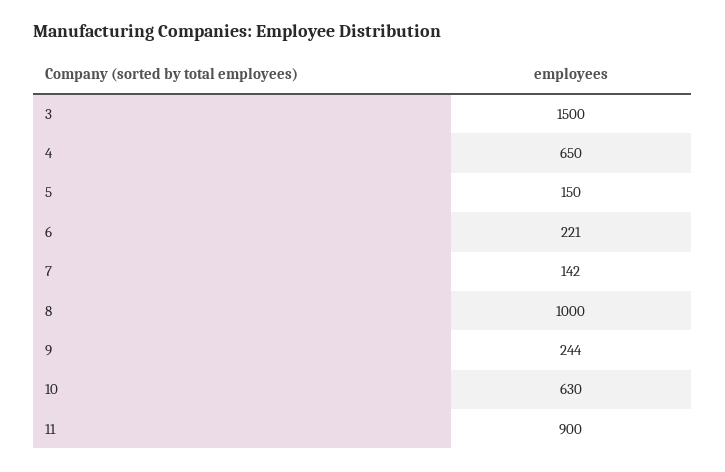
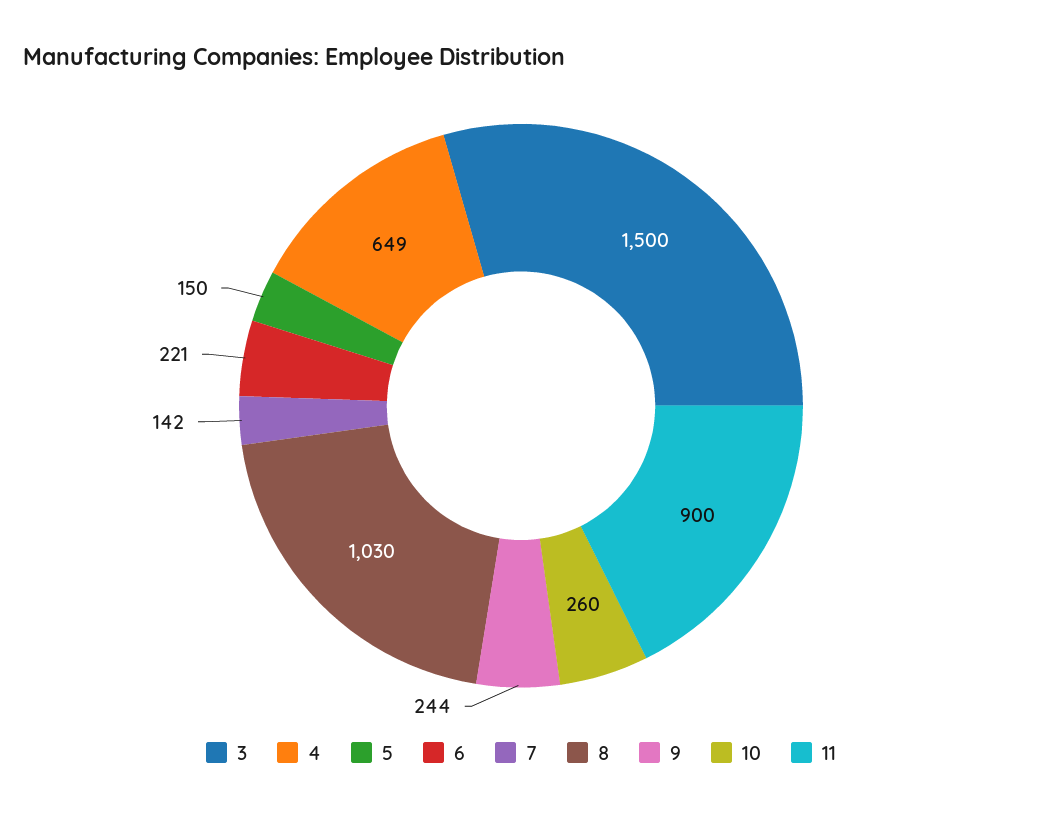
  {
    "3": 1500,
-   "4": 650,
+   "4": 649,
    "5": 150,
    "6": 221,
    "7": 142,
-   "8": 1000,
+   "8": 1030,
    "9": 244,
-   "10": 630,
+   "10": 260,
    "11": 900
  }

